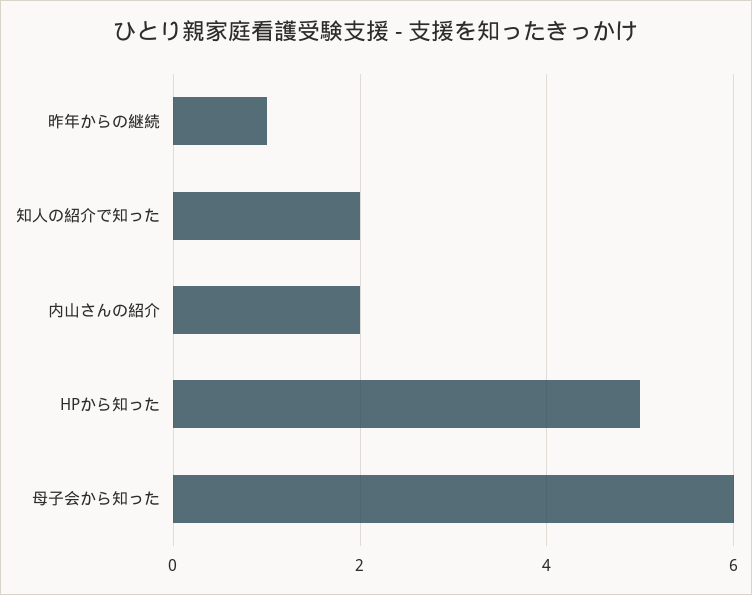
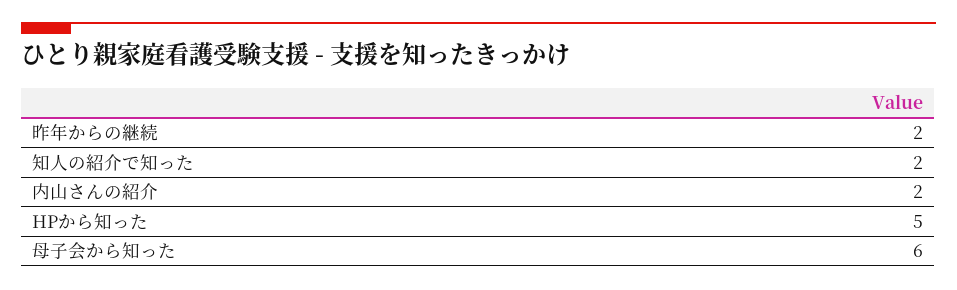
  {
-   "昨年からの継続": 1,
+   "昨年からの継続": 2,
    "知人の紹介で知った": 2,
    "内山さんの紹介": 2,
    "HPから知った": 5,
    "母子会から知った": 6
  }

